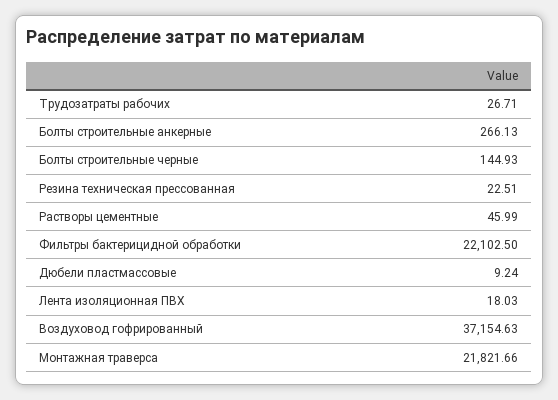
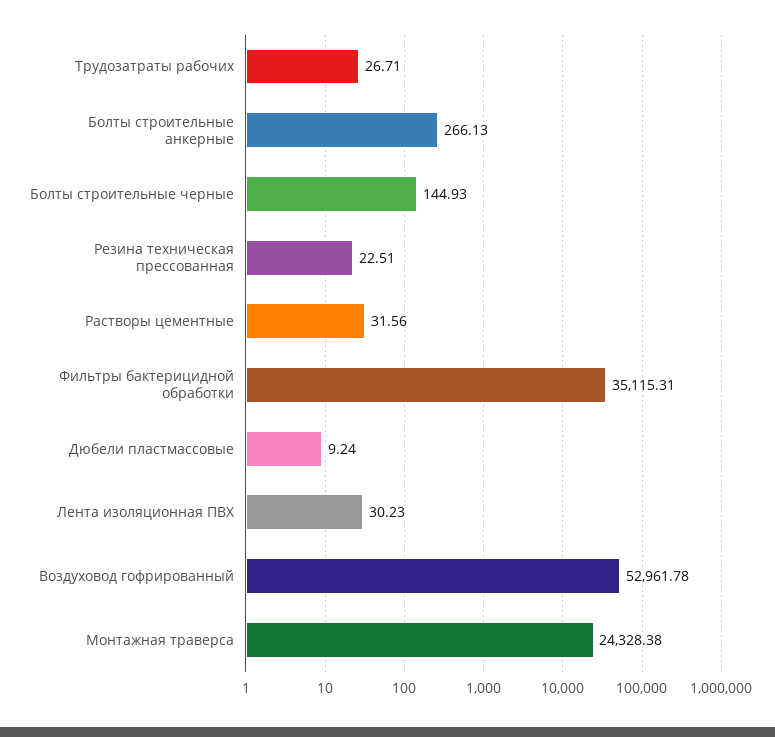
  {
    "Трудозатраты рабочих": 26.71,
    "Болты строительные анкерные": 266.13,
    "Болты строительные черные": 144.93,
    "Резина техническая прессованная": 22.51,
-   "Растворы цементные": 45.99,
+   "Растворы цементные": 31.56,
-   "Фильтры бактерицидной обработки": 22102.5,
+   "Фильтры бактерицидной обработки": 35115.31,
    "Дюбели пластмассовые": 9.24,
-   "Лента изоляционная ПВХ": 18.03,
+   "Лента изоляционная ПВХ": 30.23,
-   "Воздуховод гофрированный": 37154.63,
+   "Воздуховод гофрированный": 52961.78,
-   "Монтажная траверса": 21821.66
+   "Монтажная траверса": 24328.38
  }

